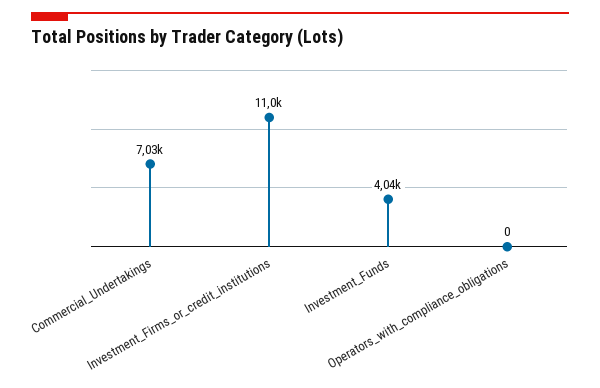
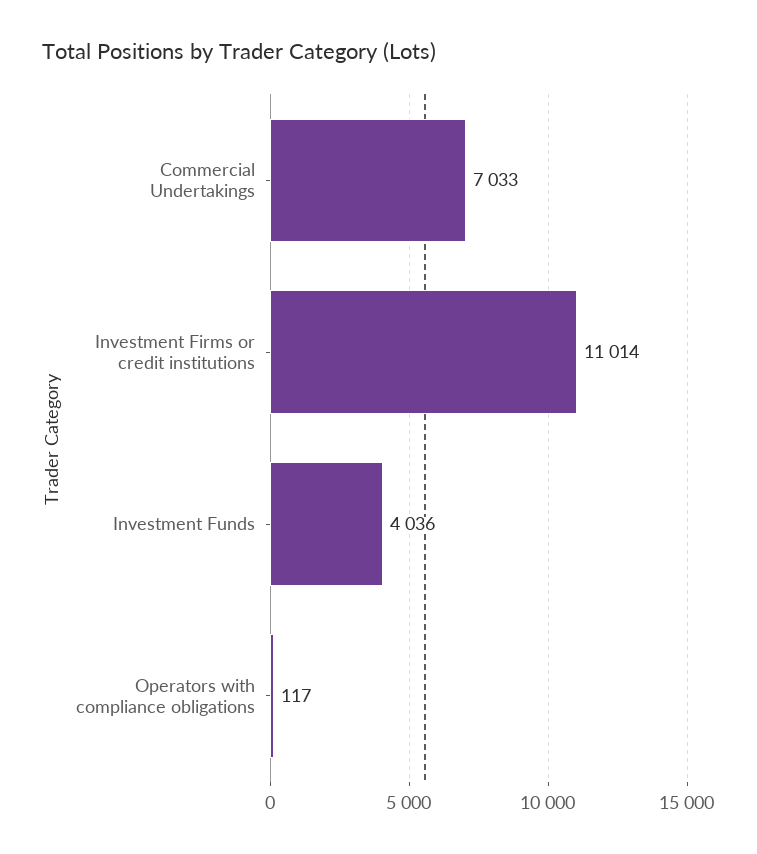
  {
    "Commercial_Undertakings": 7033,
    "Investment_Firms_or_credit_institutions": 11014,
    "Investment_Funds": 4036,
-   "Operators_with_compliance_obligations": 0
+   "Operators_with_compliance_obligations": 117
  }

